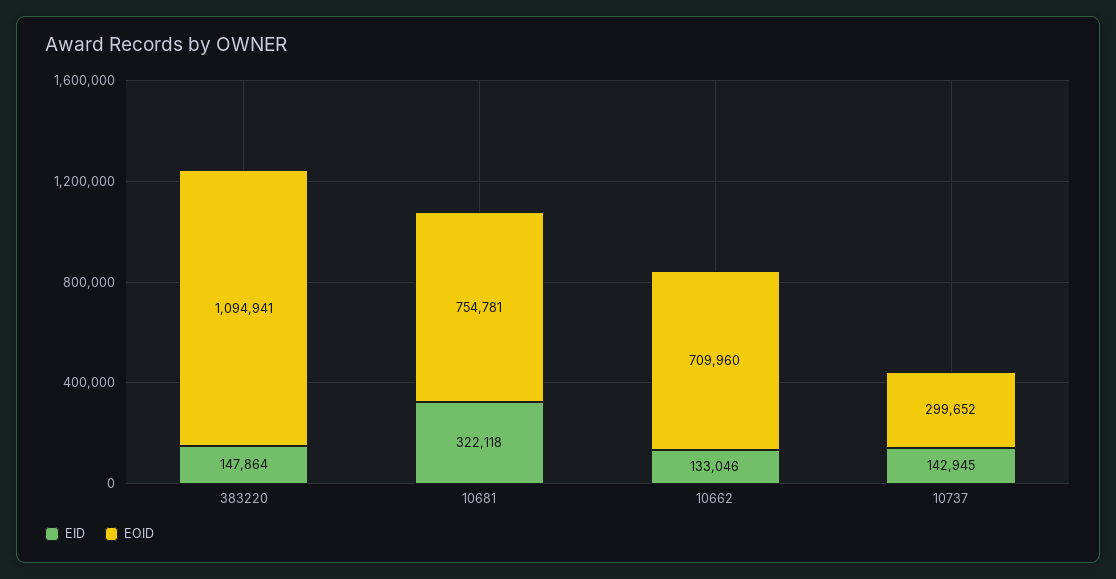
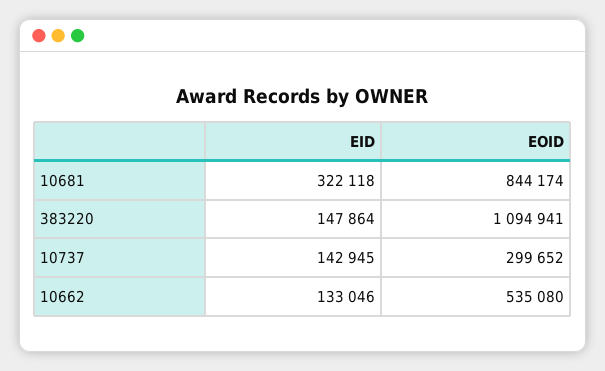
  {
    "EID": {
      "383220": 147864,
      "10681": 322118,
      "10662": 133046,
      "10737": 142945
    },
    "EOID": {
      "383220": 1094941,
-     "10681": 754781,
+     "10681": 844174,
-     "10662": 709960,
+     "10662": 535080,
      "10737": 299652
    }
  }

